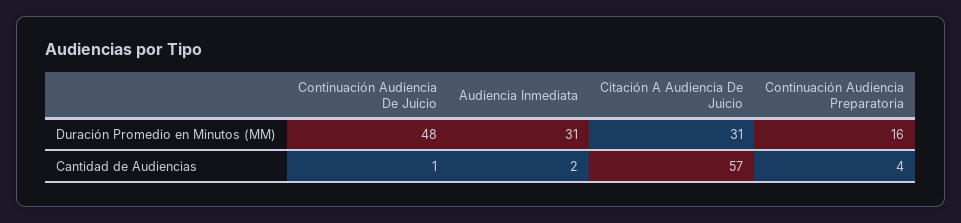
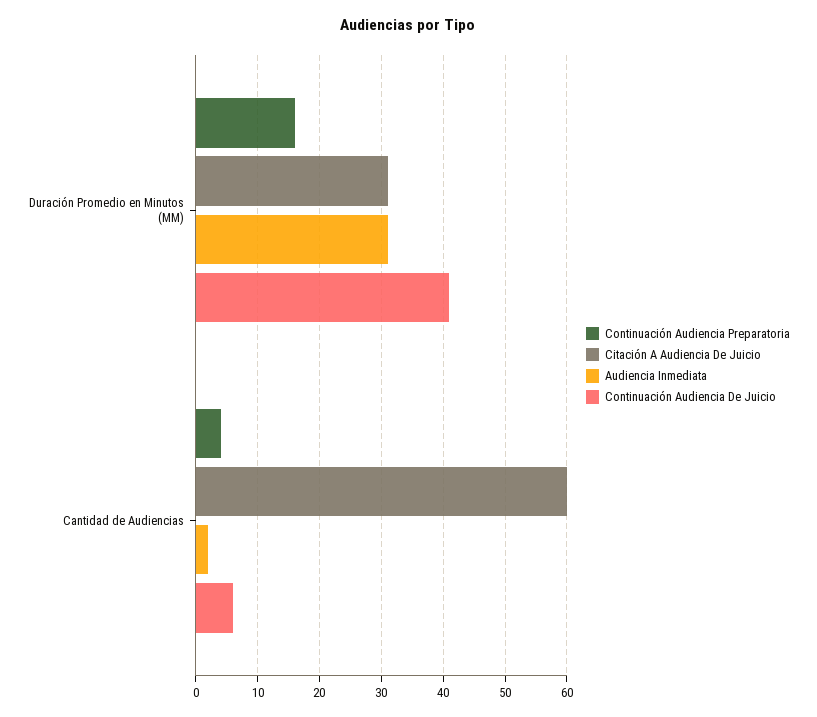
  {
    "Continuación Audiencia De Juicio": {
-     "Duración Promedio en Minutos (MM)": 48,
+     "Duración Promedio en Minutos (MM)": 41,
-     "Cantidad de Audiencias": 1
+     "Cantidad de Audiencias": 6
    },
    "Audiencia Inmediata": {
      "Duración Promedio en Minutos (MM)": 31,
      "Cantidad de Audiencias": 2
    },
    "Citación A Audiencia De Juicio": {
      "Duración Promedio en Minutos (MM)": 31,
-     "Cantidad de Audiencias": 57
+     "Cantidad de Audiencias": 60
    },
    "Continuación Audiencia Preparatoria": {
      "Duración Promedio en Minutos (MM)": 16,
      "Cantidad de Audiencias": 4
    }
  }

